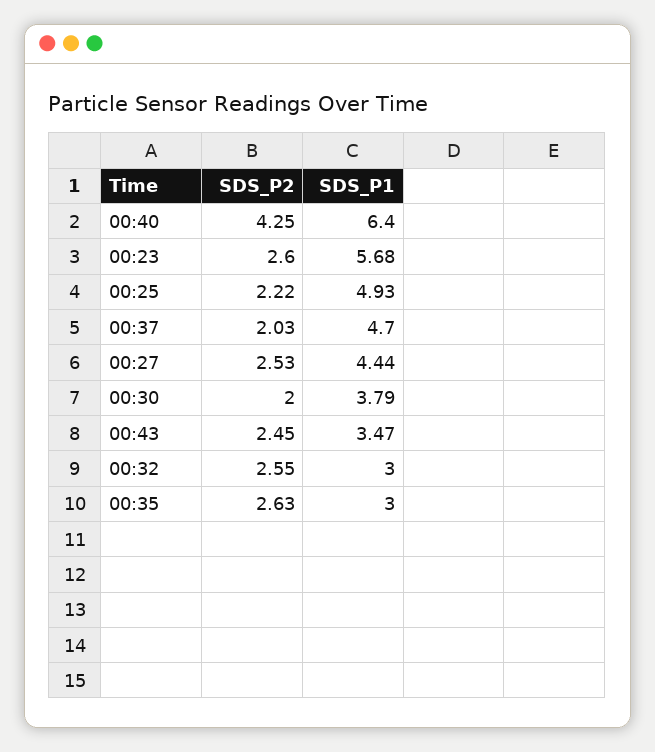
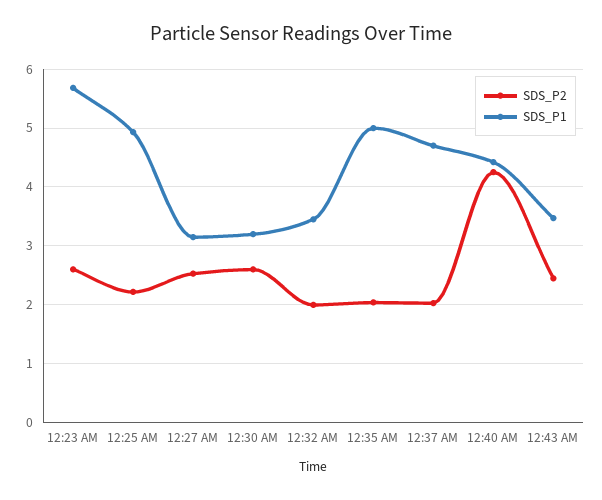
  {
    "SDS_P2": {
      "00:40": 4.25,
      "00:23": 2.6,
      "00:25": 2.22,
      "00:37": 2.03,
      "00:27": 2.53,
-     "00:30": 2,
+     "00:30": 2.6,
      "00:43": 2.45,
-     "00:32": 2.55,
+     "00:32": 2,
-     "00:35": 2.63
+     "00:35": 2
    },
    "SDS_P1": {
-     "00:40": 6.4,
+     "00:40": 4.4,
      "00:23": 5.68,
      "00:25": 4.93,
      "00:37": 4.7,
-     "00:27": 4.44,
+     "00:27": 3.2,
-     "00:30": 3.79,
+     "00:30": 3.2,
      "00:43": 3.47,
-     "00:32": 3,
+     "00:32": 3.4,
-     "00:35": 3
+     "00:35": 5
    }
  }

